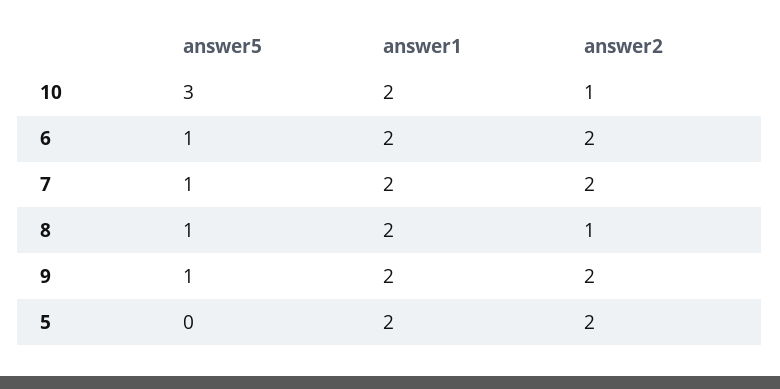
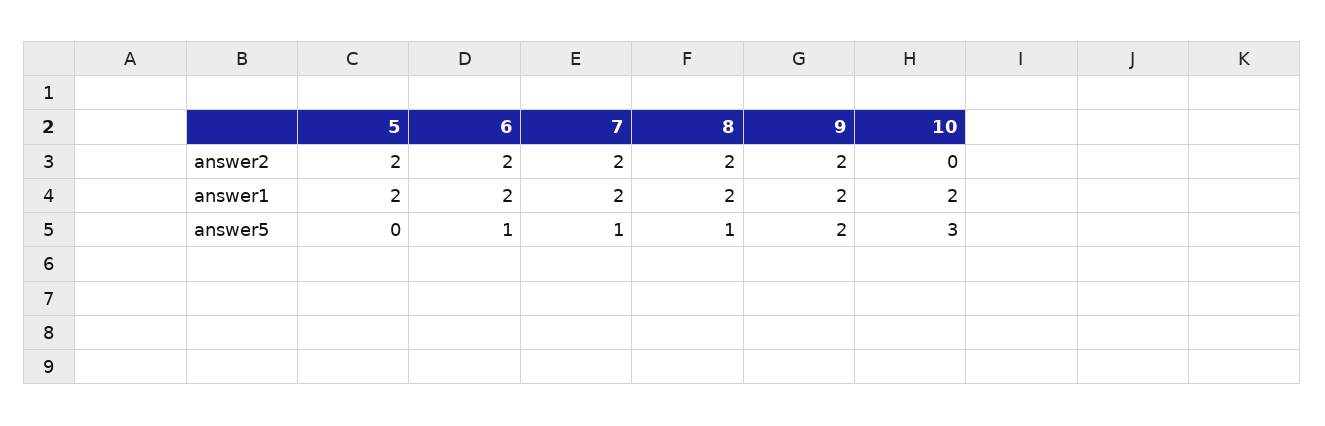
  {
    "answer5": {
      "10": 3,
      "6": 1,
      "7": 1,
      "8": 1,
-     "9": 1,
+     "9": 2,
      "5": 0
    },
    "answer1": {
      "10": 2,
      "6": 2,
      "7": 2,
      "8": 2,
      "9": 2,
      "5": 2
    },
    "answer2": {
-     "10": 1,
+     "10": 0,
      "6": 2,
      "7": 2,
-     "8": 1,
+     "8": 2,
      "9": 2,
      "5": 2
    }
  }

